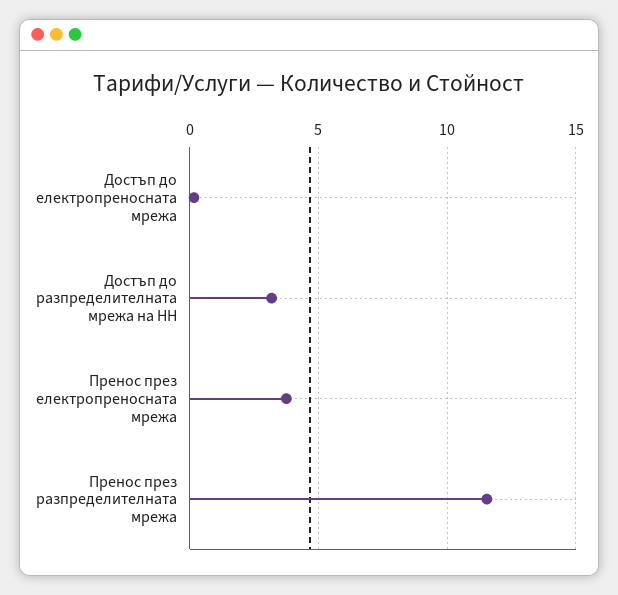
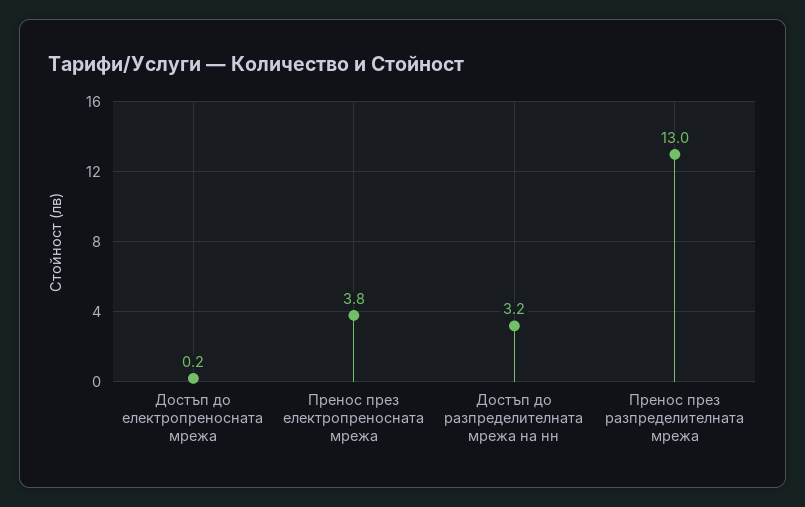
  {
    "Достъп до електропреносната мрежа": 0.2,
    "Достъп до разпределителната мрежа на НН": 3.2,
    "Пренос през електропреносната мрежа": 3.8,
-   "Пренос през разпределителната мрежа": 11.5
+   "Пренос през разпределителната мрежа": 13
  }

